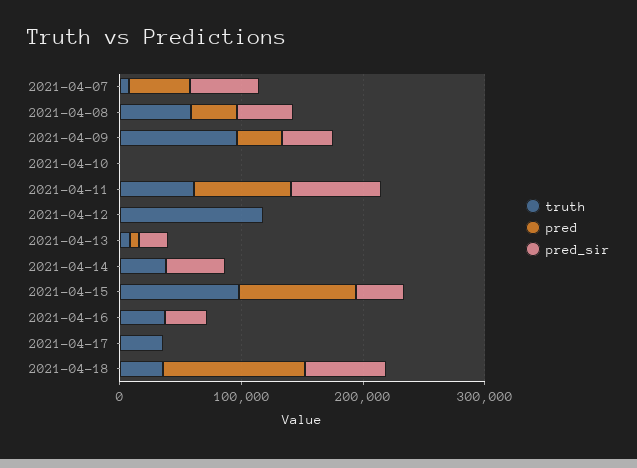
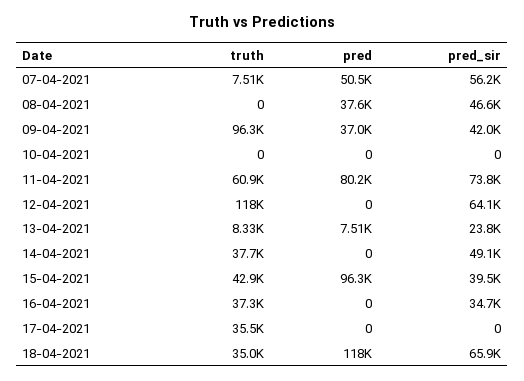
  {
    "truth": {
      "2021-04-07": 7510,
-     "2021-04-08": 60000,
+     "2021-04-08": 0,
      "2021-04-09": 96300,
      "2021-04-10": 0,
      "2021-04-11": 60900,
      "2021-04-12": 118000,
      "2021-04-13": 8330,
      "2021-04-14": 37700,
-     "2021-04-15": 100000,
+     "2021-04-15": 42900,
      "2021-04-16": 37300,
      "2021-04-17": 35500,
      "2021-04-18": 35000
    },
    "pred": {
      "2021-04-07": 50500,
      "2021-04-08": 37600,
      "2021-04-09": 37000,
      "2021-04-10": 0,
      "2021-04-11": 80200,
      "2021-04-12": 0,
      "2021-04-13": 7510,
      "2021-04-14": 0,
      "2021-04-15": 96300,
      "2021-04-16": 0,
      "2021-04-17": 0,
      "2021-04-18": 118000
    },
    "pred_sir": {
      "2021-04-07": 56200,
      "2021-04-08": 46600,
      "2021-04-09": 42000,
      "2021-04-10": 0,
      "2021-04-11": 73800,
-     "2021-04-12": 0,
+     "2021-04-12": 64100,
      "2021-04-13": 23800,
      "2021-04-14": 49100,
      "2021-04-15": 39500,
      "2021-04-16": 34700,
      "2021-04-17": 0,
      "2021-04-18": 65900
    }
  }

